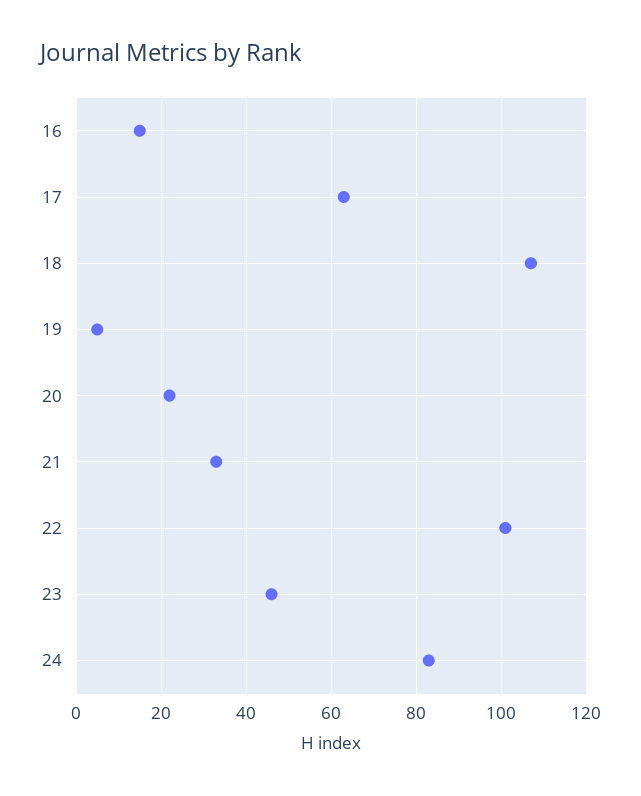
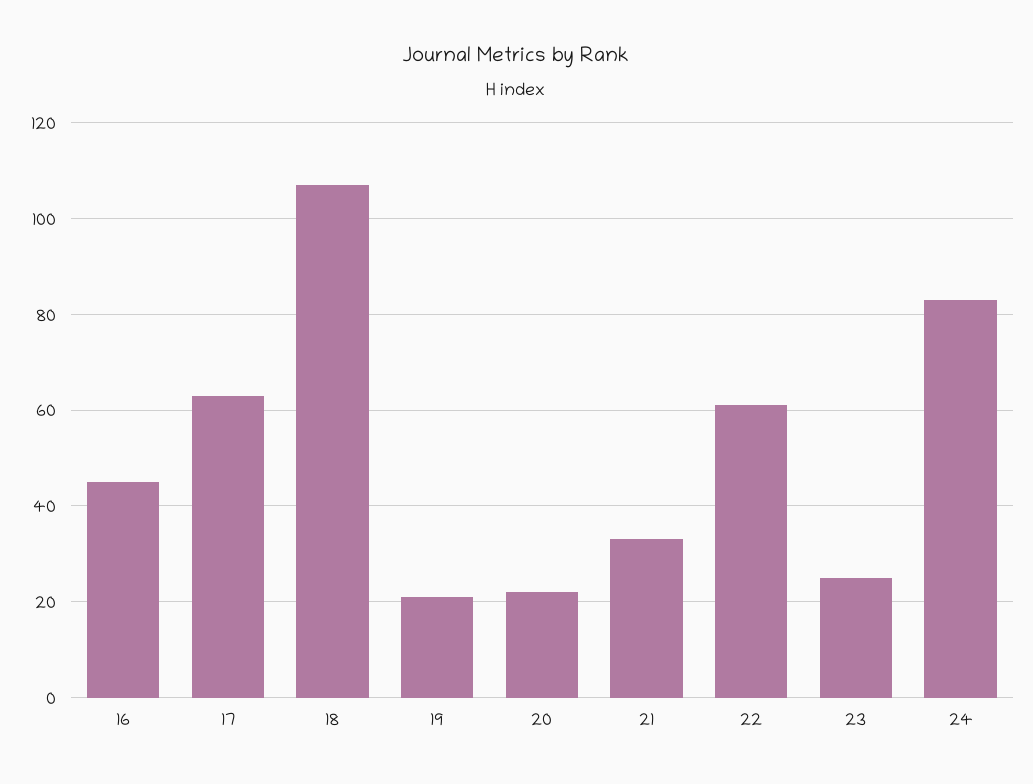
  {
-   "16": 15,
+   "16": 45,
    "17": 65,
    "18": 105,
-   "19": 5,
+   "19": 20,
    "20": 20,
    "21": 35,
-   "22": 100,
+   "22": 60,
-   "23": 45,
+   "23": 25,
    "24": 85
  }

